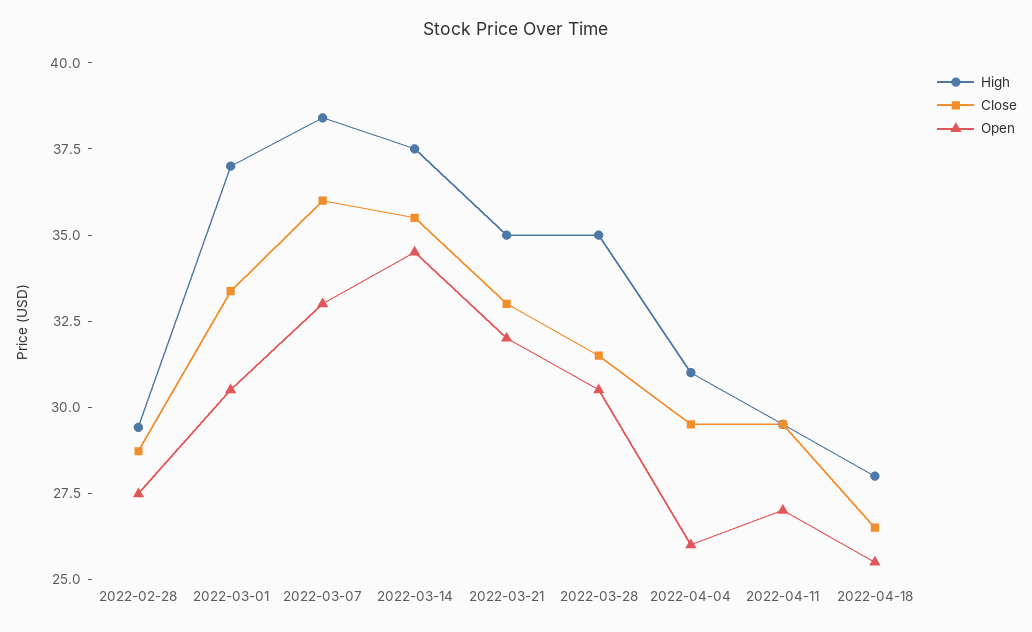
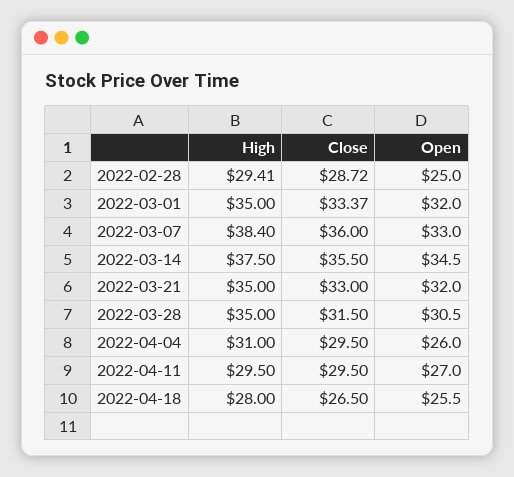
  {
    "High": {
      "2022-02-28": 29.41,
-     "2022-03-01": 37,
+     "2022-03-01": 35,
      "2022-03-07": 38.4,
      "2022-03-14": 37.5,
      "2022-03-21": 35,
      "2022-03-28": 35,
      "2022-04-04": 31,
      "2022-04-11": 29.5,
      "2022-04-18": 28
    },
    "Close": {
      "2022-02-28": 28.72,
      "2022-03-01": 33.37,
      "2022-03-07": 36,
      "2022-03-14": 35.5,
      "2022-03-21": 33,
      "2022-03-28": 31.5,
      "2022-04-04": 29.5,
      "2022-04-11": 29.5,
      "2022-04-18": 26.5
    },
    "Open": {
-     "2022-02-28": 27.5,
+     "2022-02-28": 25,
-     "2022-03-01": 30.5,
+     "2022-03-01": 32,
      "2022-03-07": 33,
      "2022-03-14": 34.5,
      "2022-03-21": 32,
      "2022-03-28": 30.5,
      "2022-04-04": 26,
      "2022-04-11": 27,
      "2022-04-18": 25.5
    }
  }

